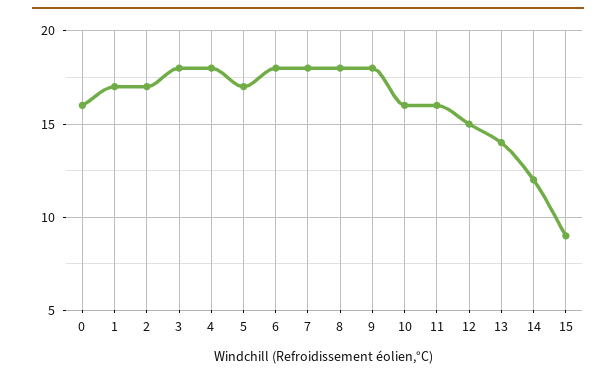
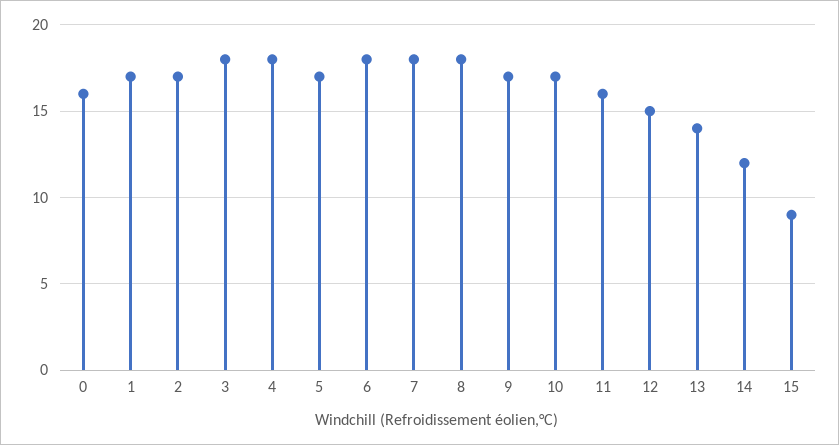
  {
    "0": 16,
    "1": 17,
    "2": 17,
    "3": 18,
    "4": 18,
    "5": 17,
    "6": 18,
    "7": 18,
    "8": 18,
-   "9": 18,
+   "9": 17,
-   "10": 16,
+   "10": 17,
    "11": 16,
    "12": 15,
    "13": 14,
    "14": 12,
    "15": 9
  }

